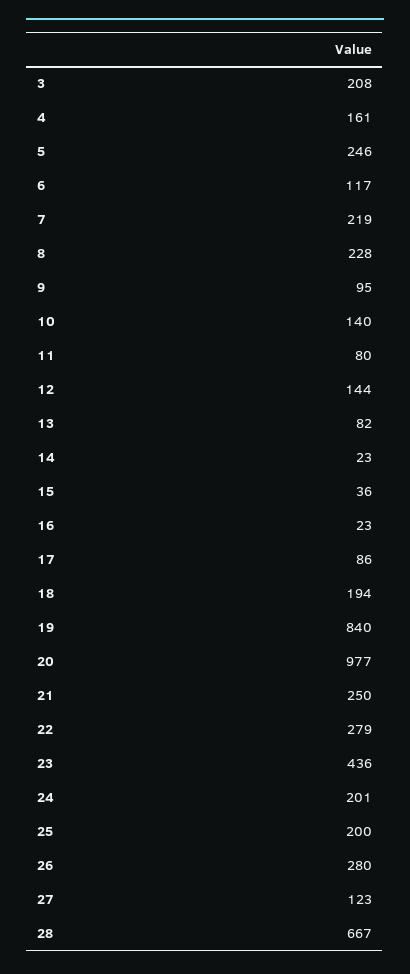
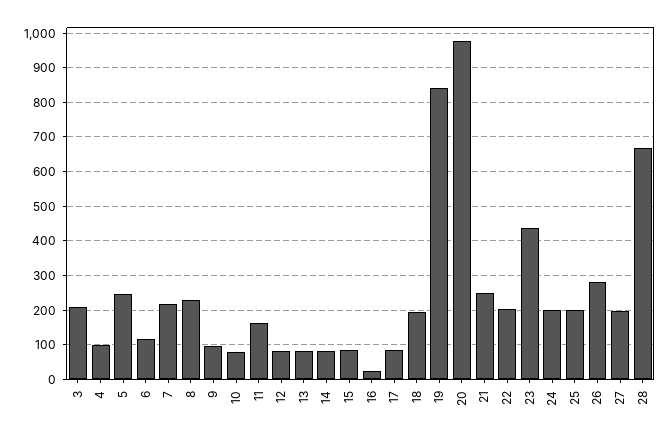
  {
    "3": 208,
-   "4": 161,
+   "4": 100,
    "5": 246,
    "6": 117,
    "7": 219,
    "8": 228,
    "9": 95,
-   "10": 140,
+   "10": 80,
-   "11": 80,
+   "11": 160,
-   "12": 144,
+   "12": 80,
    "13": 82,
-   "14": 23,
+   "14": 80,
-   "15": 36,
+   "15": 80,
    "16": 23,
    "17": 86,
    "18": 194,
    "19": 840,
    "20": 977,
    "21": 250,
-   "22": 279,
+   "22": 200,
    "23": 436,
    "24": 201,
    "25": 200,
    "26": 280,
-   "27": 123,
+   "27": 200,
    "28": 667
  }

